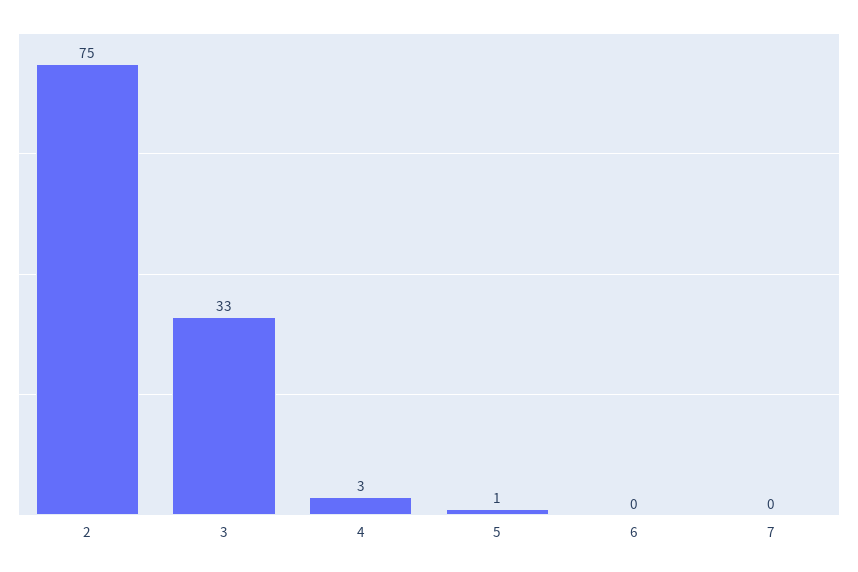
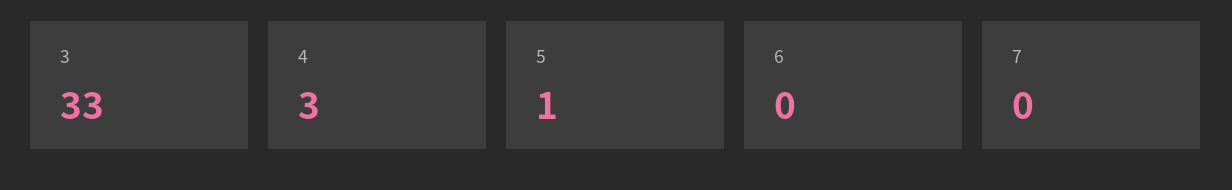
  {
-   "2": 75,
    "3": 33,
    "4": 3,
    "5": 1,
    "6": 0,
    "7": 0
  }

